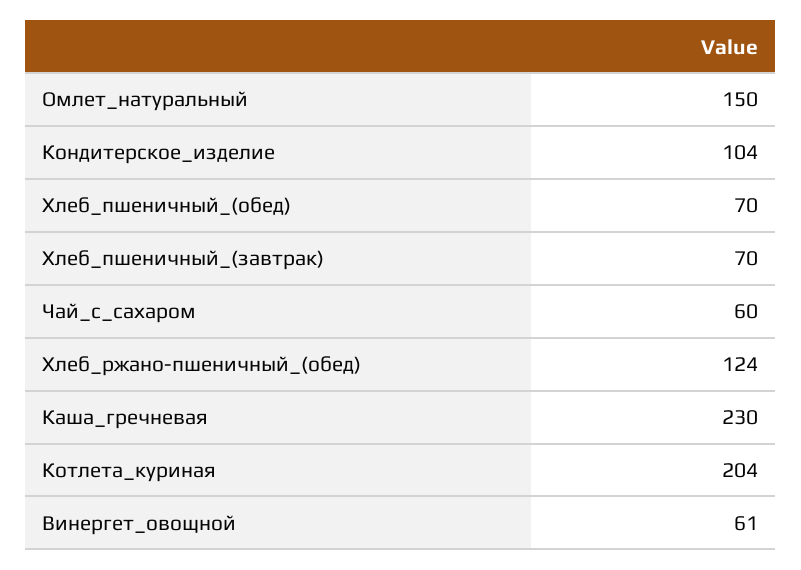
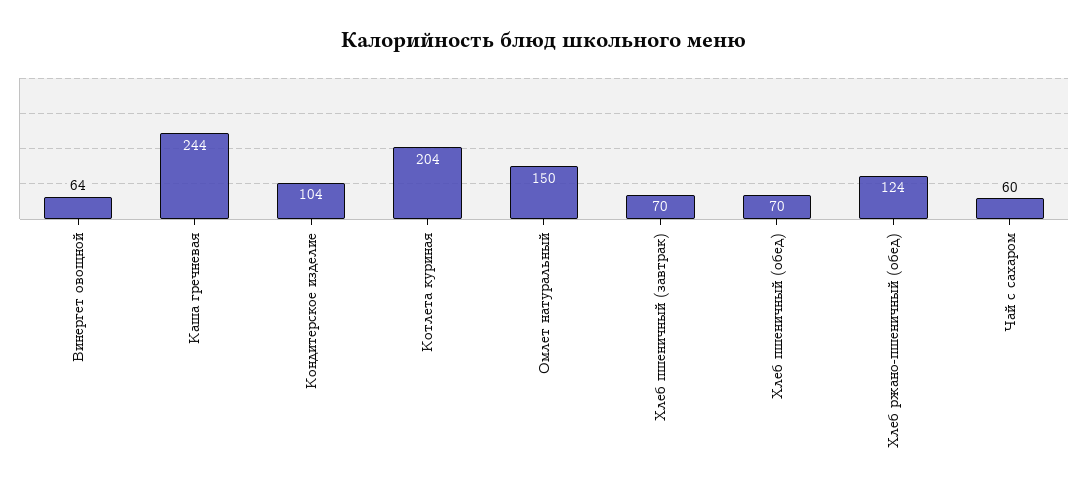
  {
    "Омлет_натуральный": 150,
    "Кондитерское_изделие": 104,
    "Хлеб_пшеничный_(обед)": 70,
    "Хлеб_пшеничный_(завтрак)": 70,
    "Чай_с_сахаром": 60,
    "Хлеб_ржано-пшеничный_(обед)": 124,
-   "Каша_гречневая": 230,
+   "Каша_гречневая": 244,
    "Котлета_куриная": 204,
-   "Винергет_овощной": 61
+   "Винергет_овощной": 64
  }

